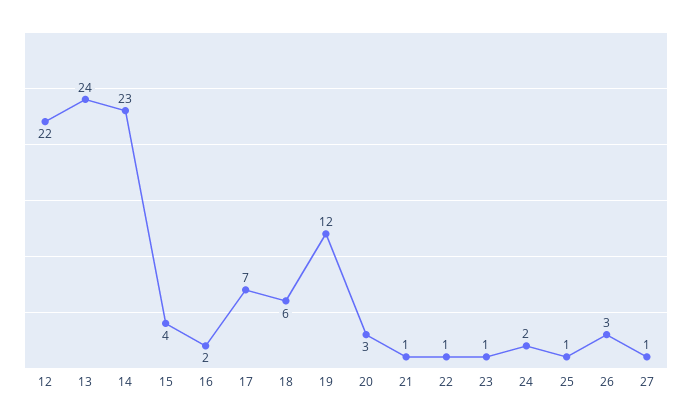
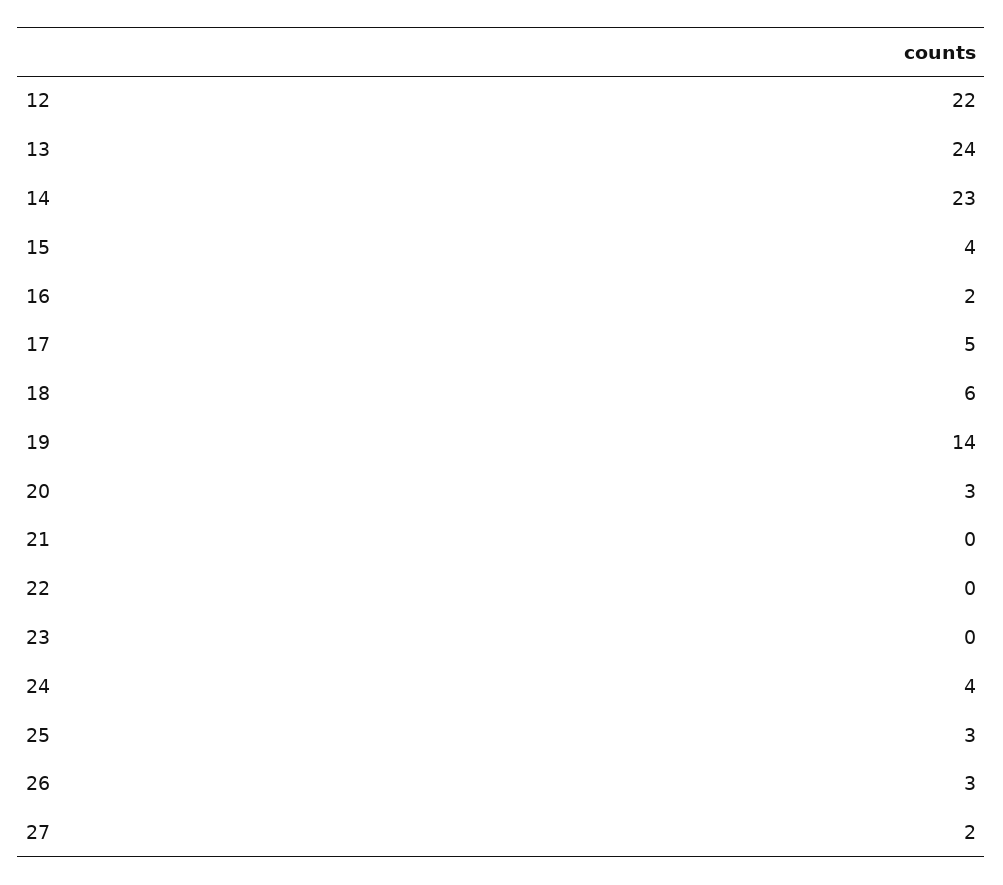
  {
    "12": 22,
    "13": 24,
    "14": 23,
    "15": 4,
    "16": 2,
-   "17": 7,
+   "17": 5,
    "18": 6,
-   "19": 12,
+   "19": 14,
    "20": 3,
-   "21": 1,
+   "21": 0,
-   "22": 1,
+   "22": 0,
-   "23": 1,
+   "23": 0,
-   "24": 2,
+   "24": 4,
-   "25": 1,
+   "25": 3,
    "26": 3,
-   "27": 1
+   "27": 2
  }

